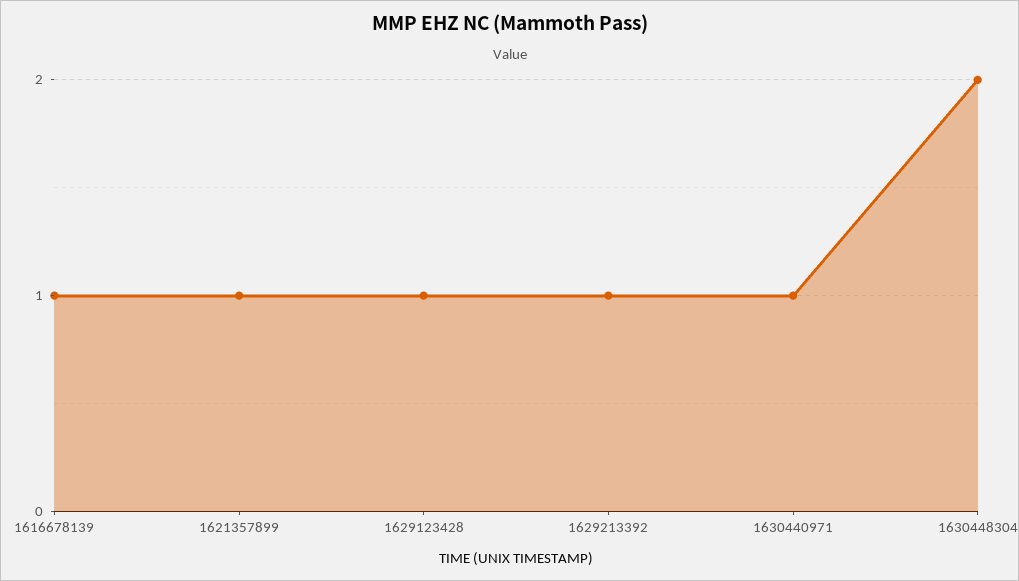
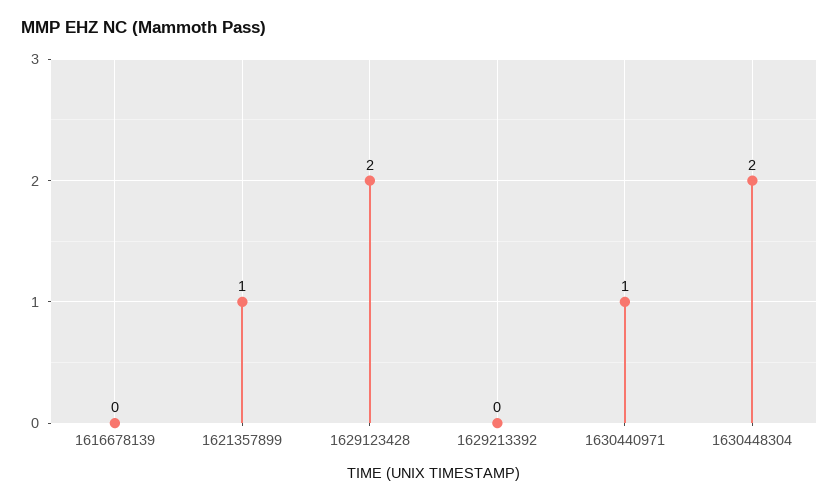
  {
-   "1616678139": 1,
+   "1616678139": 0,
    "1621357899": 1,
-   "1629123428": 1,
+   "1629123428": 2,
-   "1629213392": 1,
+   "1629213392": 0,
    "1630440971": 1,
    "1630448304": 2
  }

